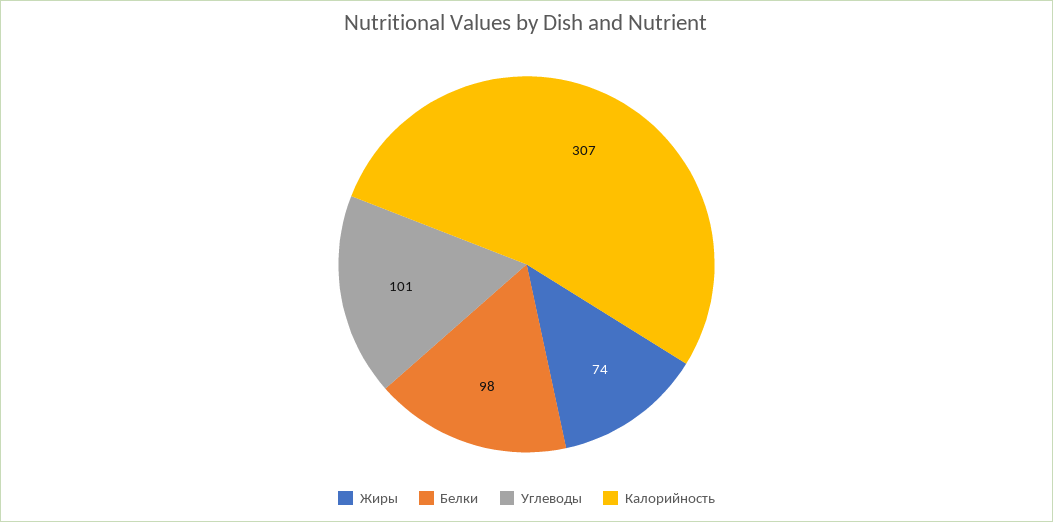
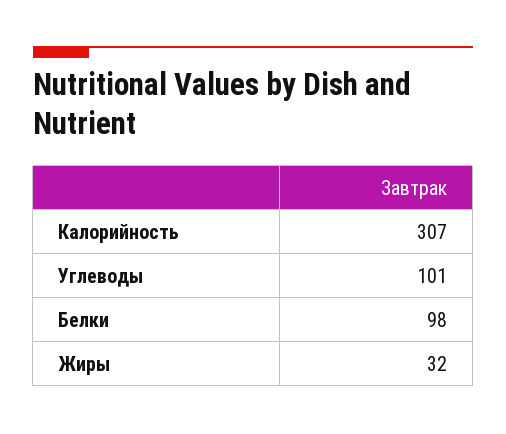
  {
-   "Жиры": 74,
+   "Жиры": 32,
    "Белки": 98,
    "Углеводы": 101,
    "Калорийность": 307
  }

